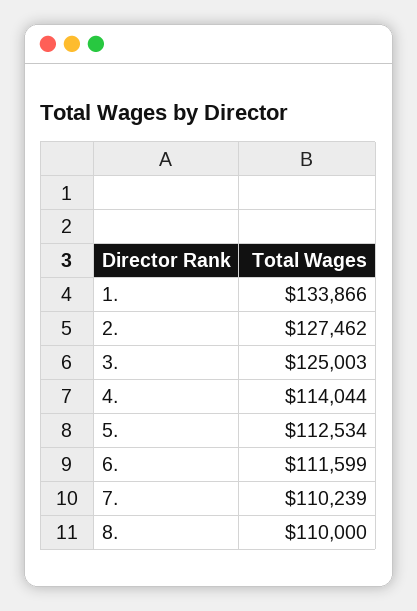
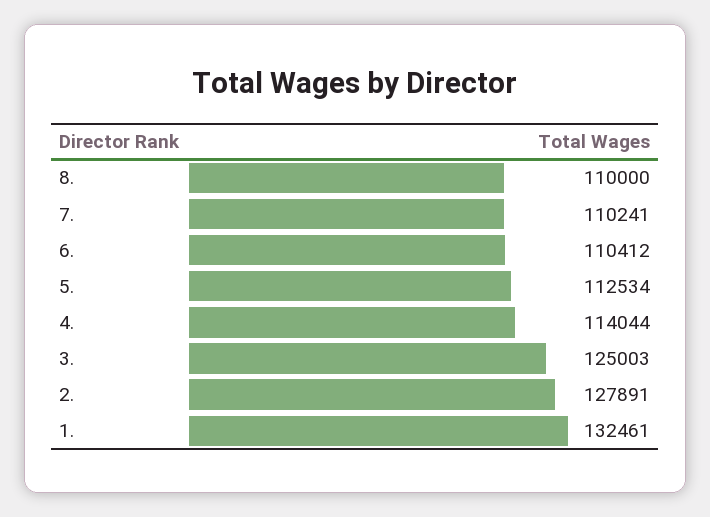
  {
-   "1.": 133866,
+   "1.": 132461,
-   "2.": 127462,
+   "2.": 127891,
    "3.": 125003,
    "4.": 114044,
    "5.": 112534,
-   "6.": 111599,
+   "6.": 110412,
-   "7.": 110239,
+   "7.": 110241,
    "8.": 110000
  }

